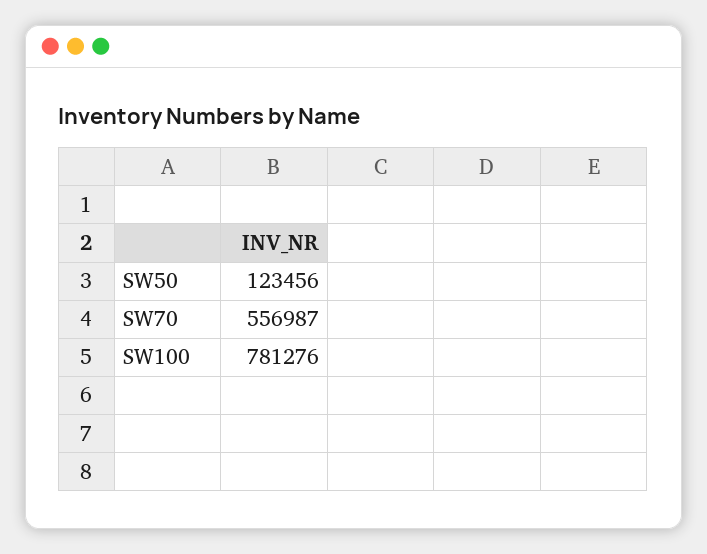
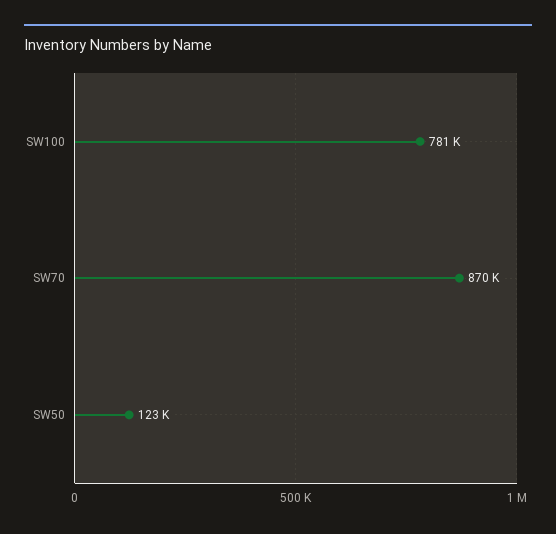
  {
    "SW50": 123456,
-   "SW70": 556987,
+   "SW70": 870000,
    "SW100": 781276
  }

